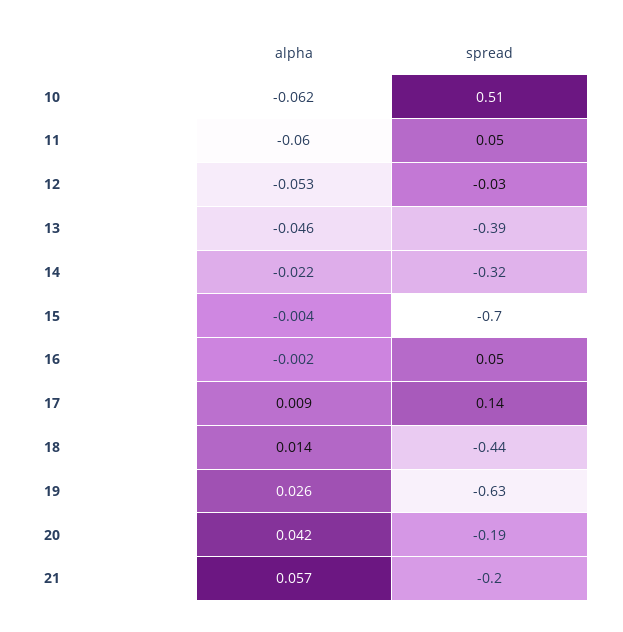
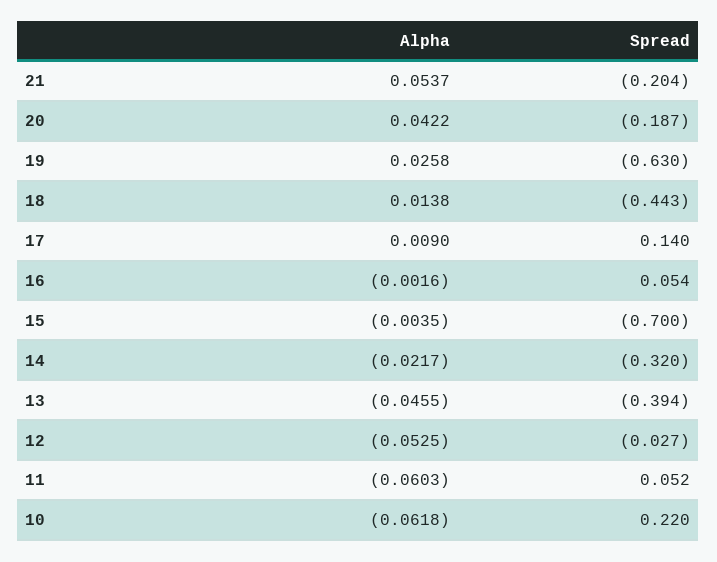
  {
    "alpha": {
      "10": -0.0618,
      "11": -0.0603,
      "12": -0.0525,
      "13": -0.0455,
      "14": -0.0217,
      "15": -0.0035,
      "16": -0.0016,
      "17": 0.009,
      "18": 0.0138,
      "19": 0.0258,
      "20": 0.0422,
-     "21": 0.057
+     "21": 0.0537
    },
    "spread": {
-     "10": 0.51,
+     "10": 0.22,
      "11": 0.052,
      "12": -0.027,
      "13": -0.394,
      "14": -0.32,
      "15": -0.7,
      "16": 0.054,
      "17": 0.14,
      "18": -0.443,
      "19": -0.63,
      "20": -0.187,
      "21": -0.204
    }
  }

